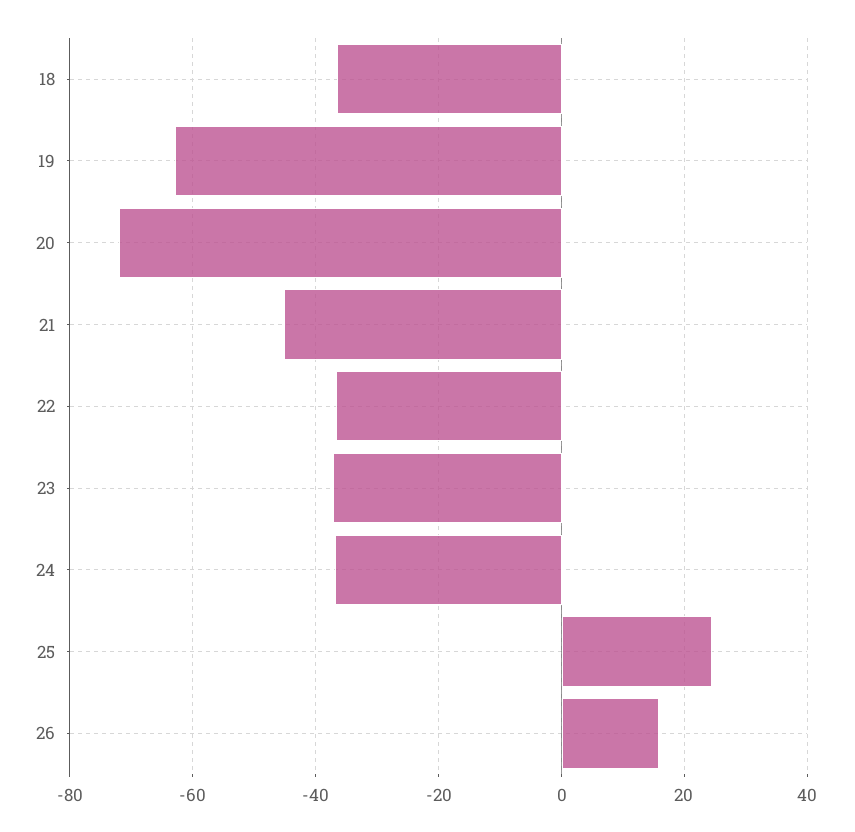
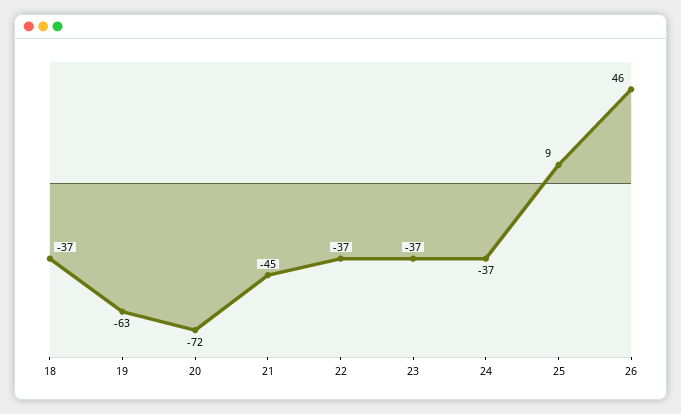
  {
    "18": -37,
    "19": -63,
    "20": -72,
    "21": -45,
    "22": -37,
    "23": -37,
    "24": -37,
-   "25": 24,
+   "25": 9,
-   "26": 16
+   "26": 46
  }

